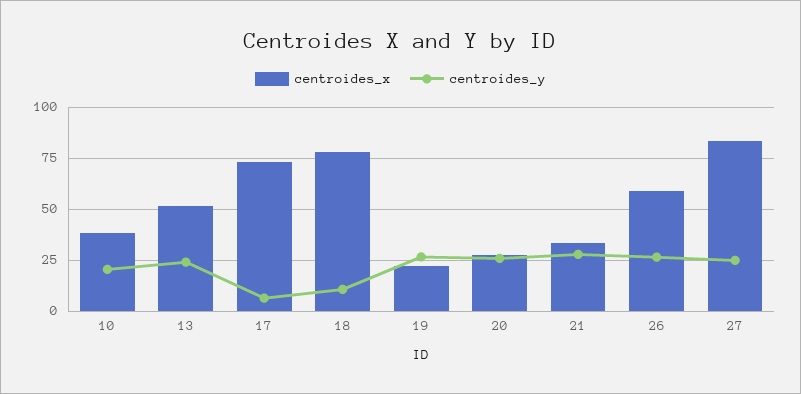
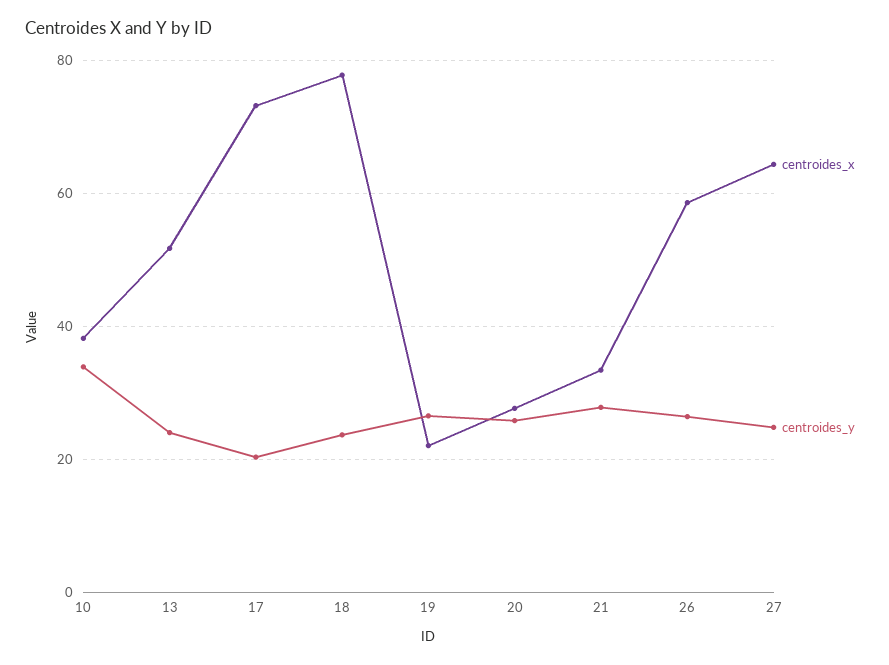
  {
    "centroides_x": {
      "10": 38,
      "13": 52,
      "17": 74,
      "18": 78,
      "19": 22,
      "20": 28,
      "21": 34,
      "26": 58,
-     "27": 85
+     "27": 64
    },
    "centroides_y": {
-     "10": 20,
+     "10": 34,
      "13": 24,
-     "17": 5,
+     "17": 20,
-     "18": 10,
+     "18": 24,
      "19": 26,
      "20": 26,
      "21": 28,
      "26": 26,
      "27": 24
    }
  }

